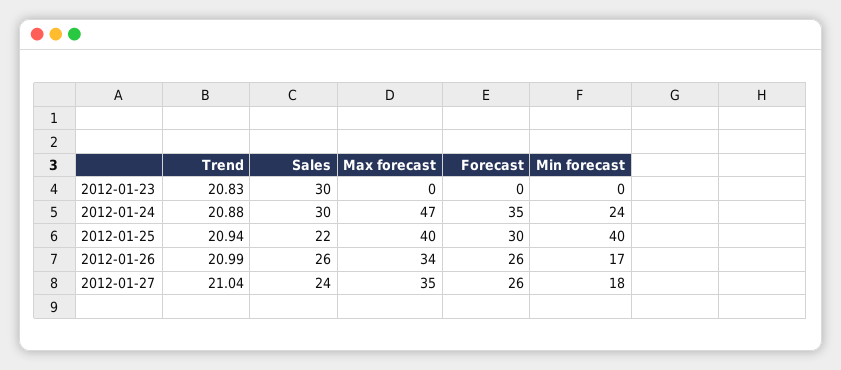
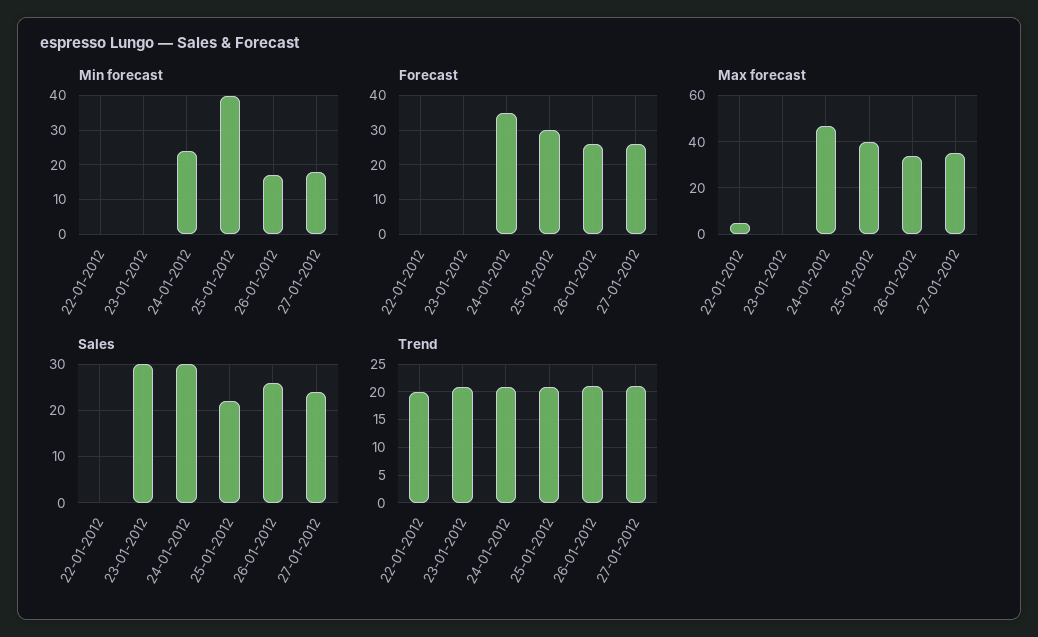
  {
    "Trend": {
      "2012-01-23": 20.83,
      "2012-01-24": 20.88,
      "2012-01-25": 20.94,
      "2012-01-26": 20.99,
-     "2012-01-27": 21.04
+     "2012-01-27": 21.04,
+     "22-01-2012": 20
    },
    "Sales": {
      "2012-01-23": 30,
      "2012-01-24": 30,
      "2012-01-25": 22,
      "2012-01-26": 26,
-     "2012-01-27": 24
+     "2012-01-27": 24,
+     "22-01-2012": 0
    },
    "Max forecast": {
      "2012-01-23": 0,
      "2012-01-24": 47,
      "2012-01-25": 40,
      "2012-01-26": 34,
-     "2012-01-27": 35
+     "2012-01-27": 35,
+     "22-01-2012": 5
    },
    "Forecast": {
      "2012-01-23": 0,
      "2012-01-24": 35,
      "2012-01-25": 30,
      "2012-01-26": 26,
-     "2012-01-27": 26
+     "2012-01-27": 26,
+     "22-01-2012": 0
    },
    "Min forecast": {
      "2012-01-23": 0,
      "2012-01-24": 24,
      "2012-01-25": 40,
      "2012-01-26": 17,
-     "2012-01-27": 18
+     "2012-01-27": 18,
+     "22-01-2012": 0
    }
  }

